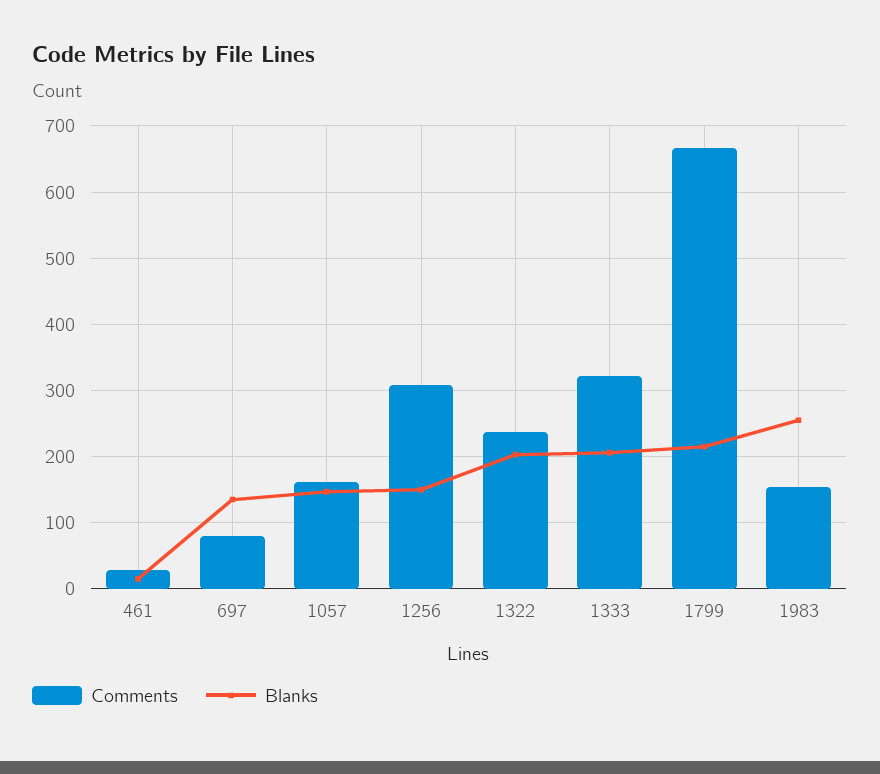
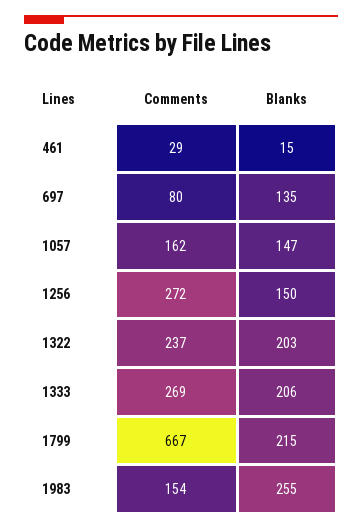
  {
    "Comments": {
      "461": 29,
      "697": 80,
      "1057": 162,
-     "1256": 310,
+     "1256": 272,
      "1322": 237,
-     "1333": 320,
+     "1333": 269,
      "1799": 667,
      "1983": 154
    },
    "Blanks": {
      "461": 15,
      "697": 135,
      "1057": 147,
      "1256": 150,
      "1322": 203,
      "1333": 206,
      "1799": 215,
      "1983": 255
    }
  }

